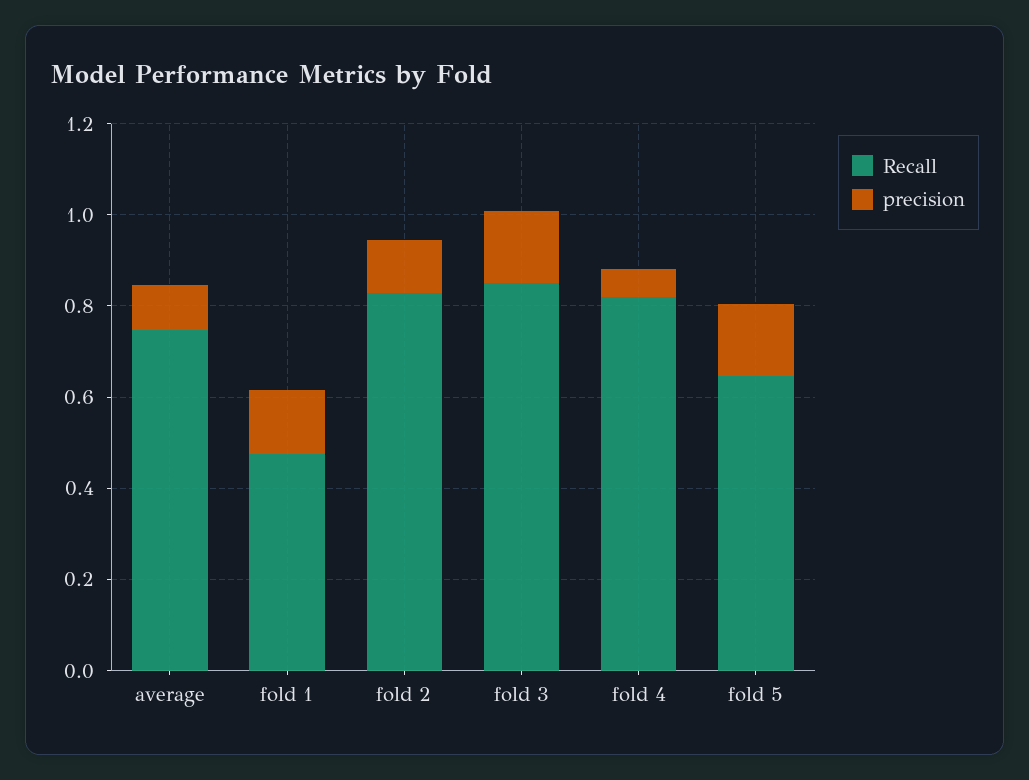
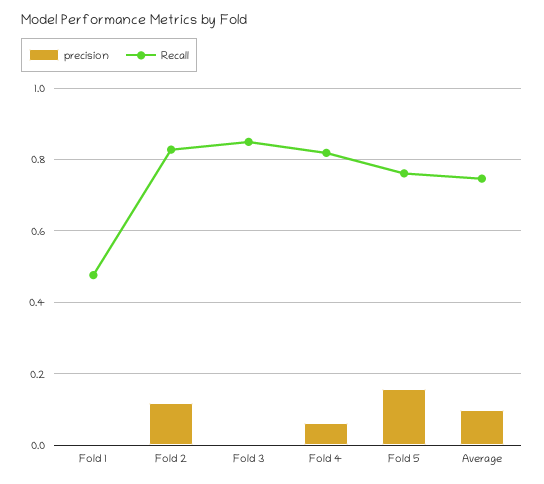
  {
    "Recall": {
      "average": 0.74,
      "fold 1": 0.48,
      "fold 2": 0.82,
      "fold 3": 0.84,
      "fold 4": 0.82,
-     "fold 5": 0.65
+     "fold 5": 0.76
    },
    "precision": {
      "average": 0.1,
-     "fold 1": 0.15,
+     "fold 1": 0,
      "fold 2": 0.12,
-     "fold 3": 0.15,
+     "fold 3": 0,
      "fold 4": 0.06,
      "fold 5": 0.16
    }
  }

